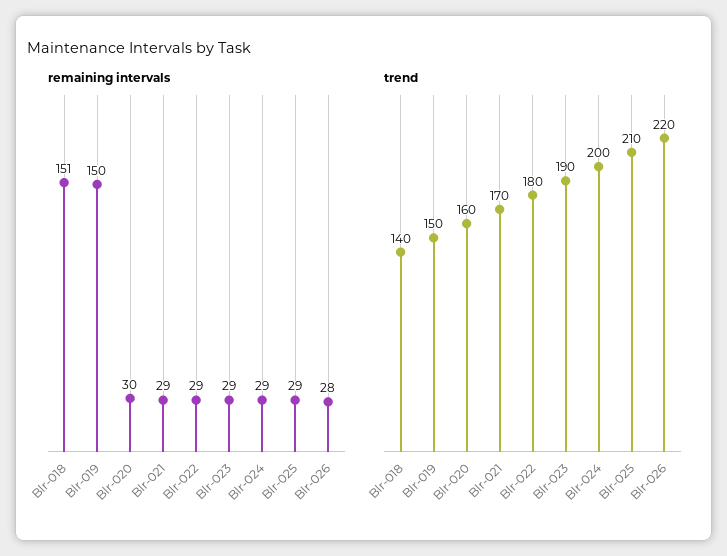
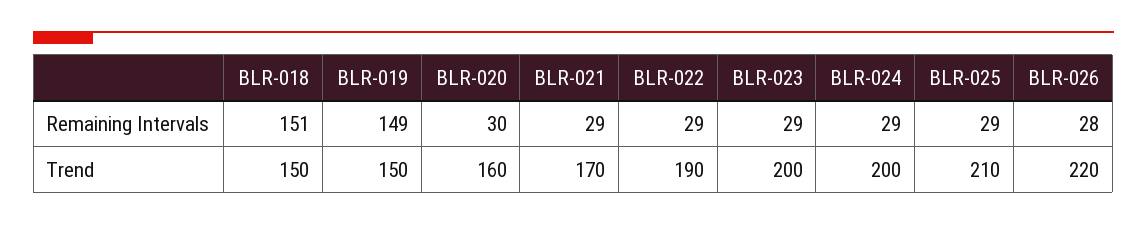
  {
    "remaining intervals": {
      "Blr-018": 151,
-     "Blr-019": 150,
+     "Blr-019": 149,
      "Blr-020": 30,
      "Blr-021": 29,
      "Blr-022": 29,
      "Blr-023": 29,
      "Blr-024": 29,
      "Blr-025": 29,
      "Blr-026": 28
    },
    "trend": {
-     "Blr-018": 140,
+     "Blr-018": 150,
      "Blr-019": 150,
      "Blr-020": 160,
      "Blr-021": 170,
-     "Blr-022": 180,
+     "Blr-022": 190,
-     "Blr-023": 190,
+     "Blr-023": 200,
      "Blr-024": 200,
      "Blr-025": 210,
      "Blr-026": 220
    }
  }

